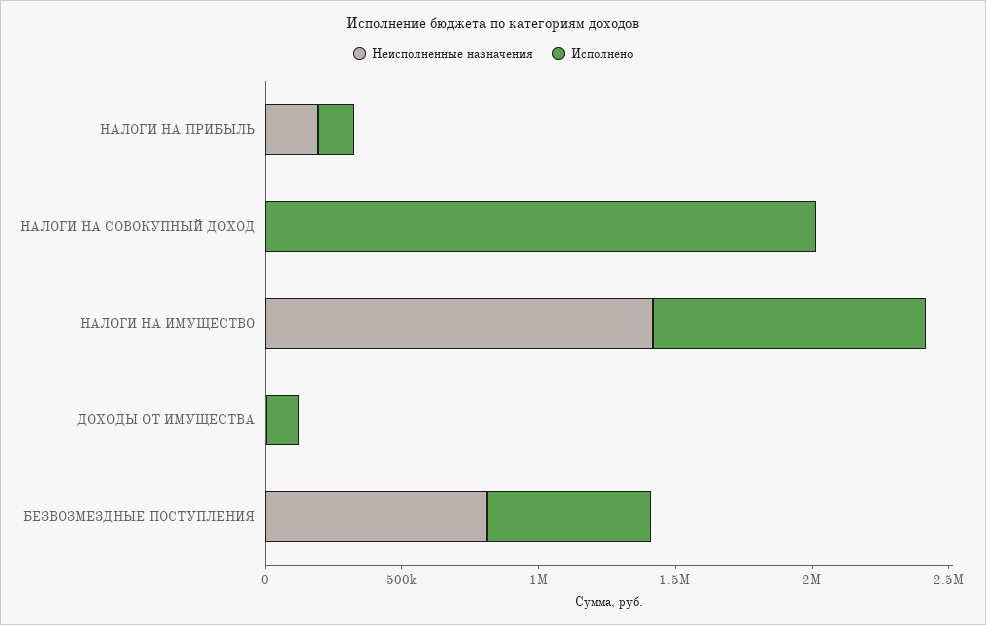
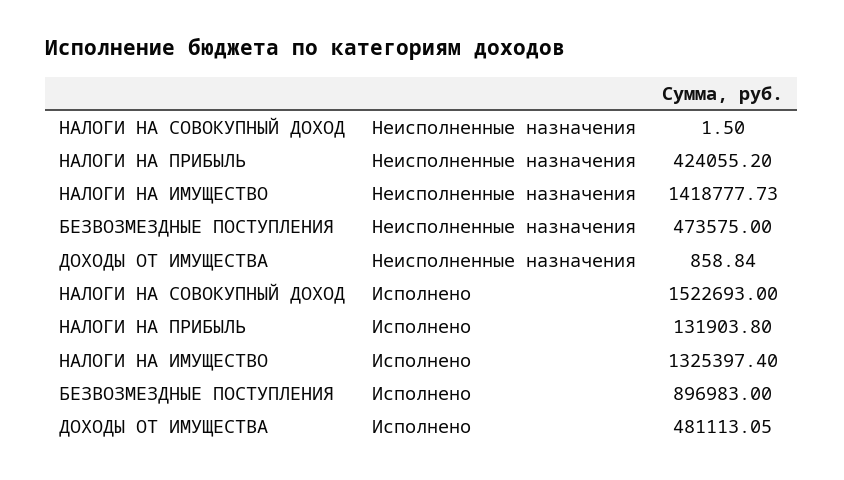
  {
    "Неисполненные назначения": {
-     "НАЛОГИ НА ПРИБЫЛЬ": 200000,
+     "НАЛОГИ НА ПРИБЫЛЬ": 424055.2,
      "НАЛОГИ НА СОВОКУПНЫЙ ДОХОД": 1.5,
      "НАЛОГИ НА ИМУЩЕСТВО": 1418777.73,
      "ДОХОДЫ ОТ ИМУЩЕСТВА": 858.84,
-     "БЕЗВОЗМЕЗДНЫЕ ПОСТУПЛЕНИЯ": 800000
+     "БЕЗВОЗМЕЗДНЫЕ ПОСТУПЛЕНИЯ": 473575
    },
    "Исполнено": {
      "НАЛОГИ НА ПРИБЫЛЬ": 131903.8,
-     "НАЛОГИ НА СОВОКУПНЫЙ ДОХОД": 2000000,
+     "НАЛОГИ НА СОВОКУПНЫЙ ДОХОД": 1522693,
-     "НАЛОГИ НА ИМУЩЕСТВО": 1000000,
+     "НАЛОГИ НА ИМУЩЕСТВО": 1325397.4,
-     "ДОХОДЫ ОТ ИМУЩЕСТВА": 100000,
+     "ДОХОДЫ ОТ ИМУЩЕСТВА": 481113.05,
-     "БЕЗВОЗМЕЗДНЫЕ ПОСТУПЛЕНИЯ": 600000
+     "БЕЗВОЗМЕЗДНЫЕ ПОСТУПЛЕНИЯ": 896983
    }
  }

